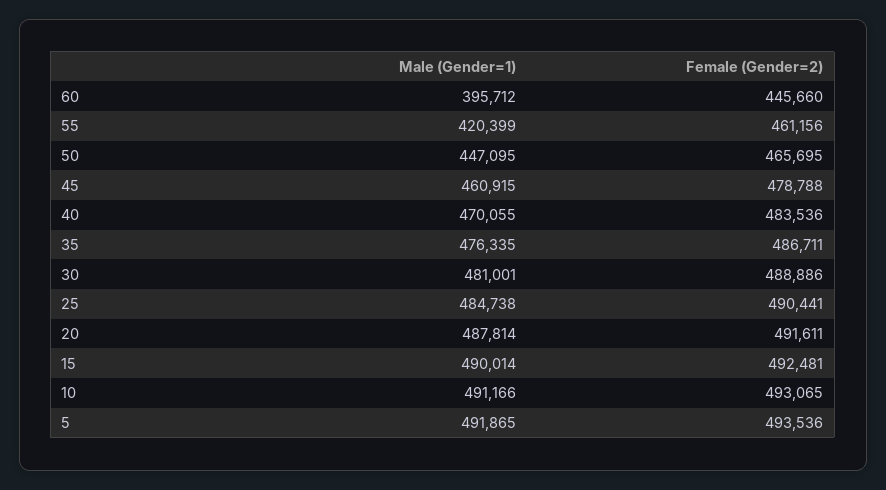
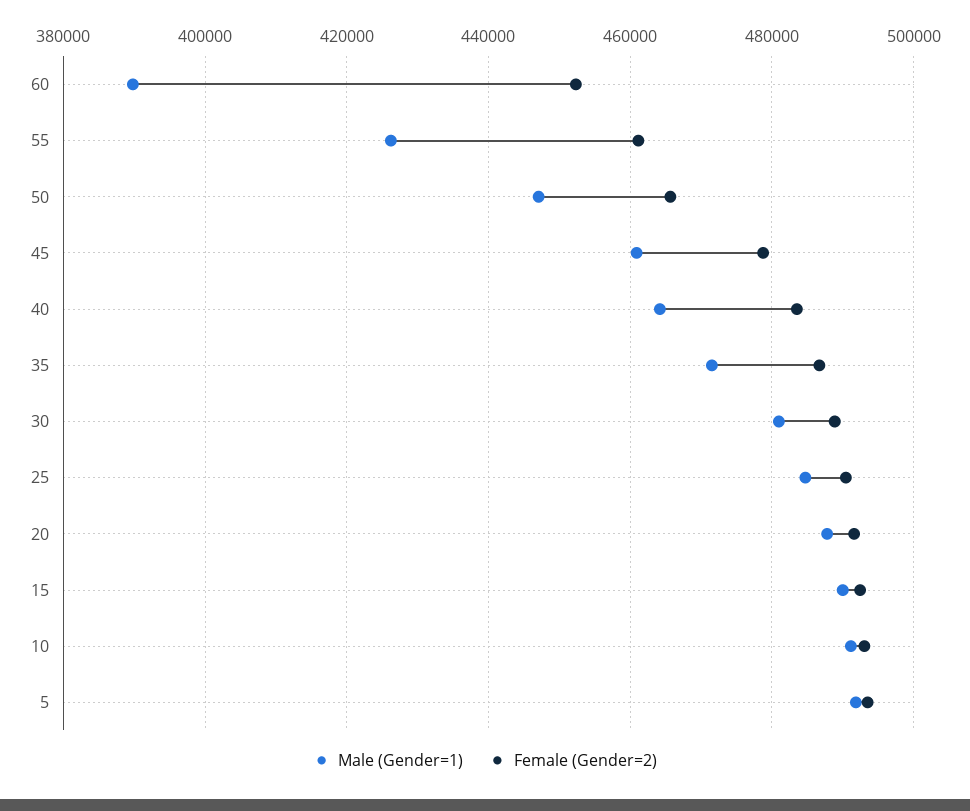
  {
    "Male (Gender=1)": {
-     "60": 395712,
+     "60": 390000,
-     "55": 420399,
+     "55": 426000,
      "50": 447095,
      "45": 460915,
-     "40": 470055,
+     "40": 464000,
-     "35": 476335,
+     "35": 472000,
      "30": 481001,
      "25": 484738,
      "20": 487814,
      "15": 490014,
      "10": 491166,
      "5": 491865
    },
    "Female (Gender=2)": {
-     "60": 445660,
+     "60": 452000,
      "55": 461156,
      "50": 465695,
      "45": 478788,
      "40": 483536,
      "35": 486711,
      "30": 488886,
      "25": 490441,
      "20": 491611,
      "15": 492481,
      "10": 493065,
      "5": 493536
    }
  }

